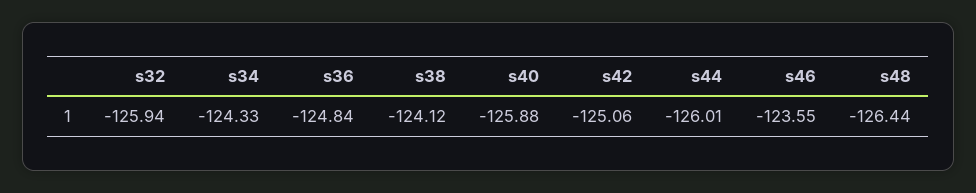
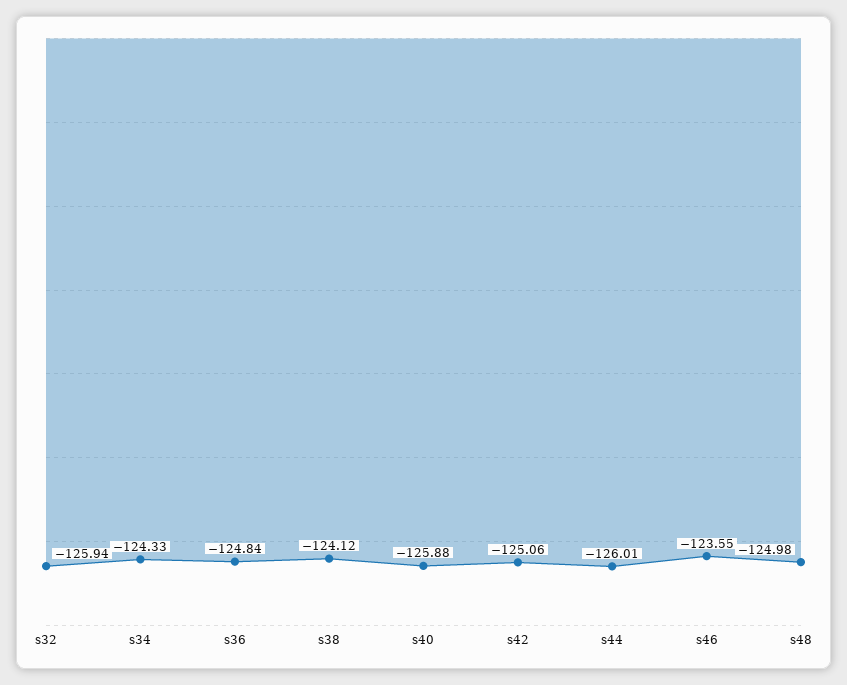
  {
    "s32": -125.94,
    "s34": -124.33,
    "s36": -124.84,
    "s38": -124.12,
    "s40": -125.88,
    "s42": -125.06,
    "s44": -126.01,
    "s46": -123.55,
-   "s48": -126.44
+   "s48": -124.98
  }

